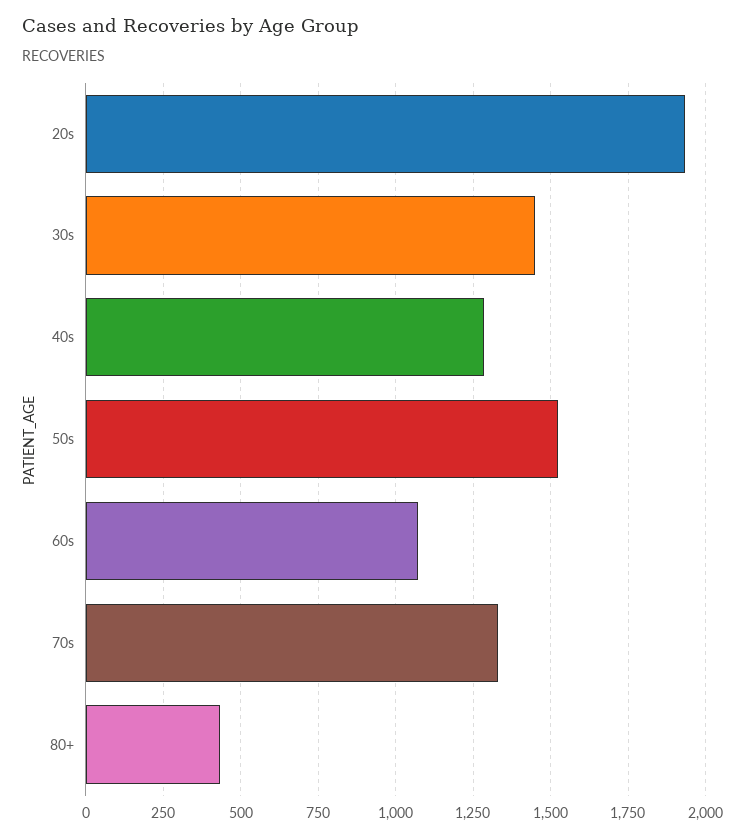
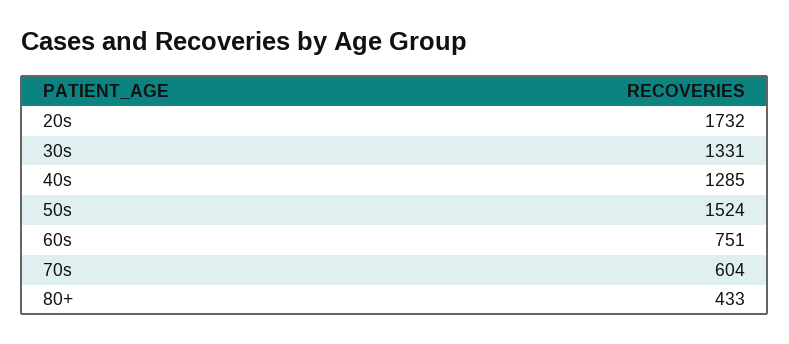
  {
-   "20s": 1925,
+   "20s": 1732,
-   "30s": 1450,
+   "30s": 1331,
    "40s": 1285,
    "50s": 1524,
-   "60s": 1075,
+   "60s": 751,
-   "70s": 1325,
+   "70s": 604,
    "80+": 433
  }

